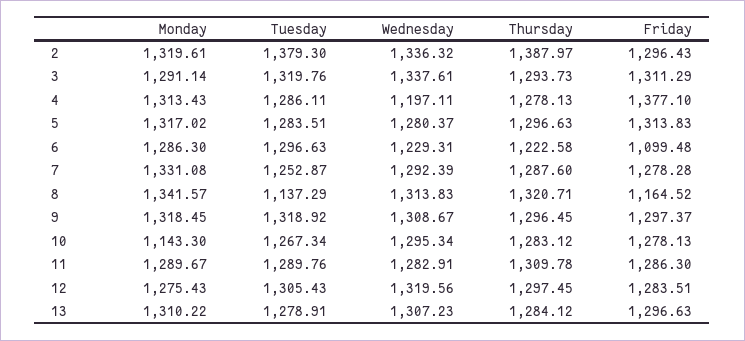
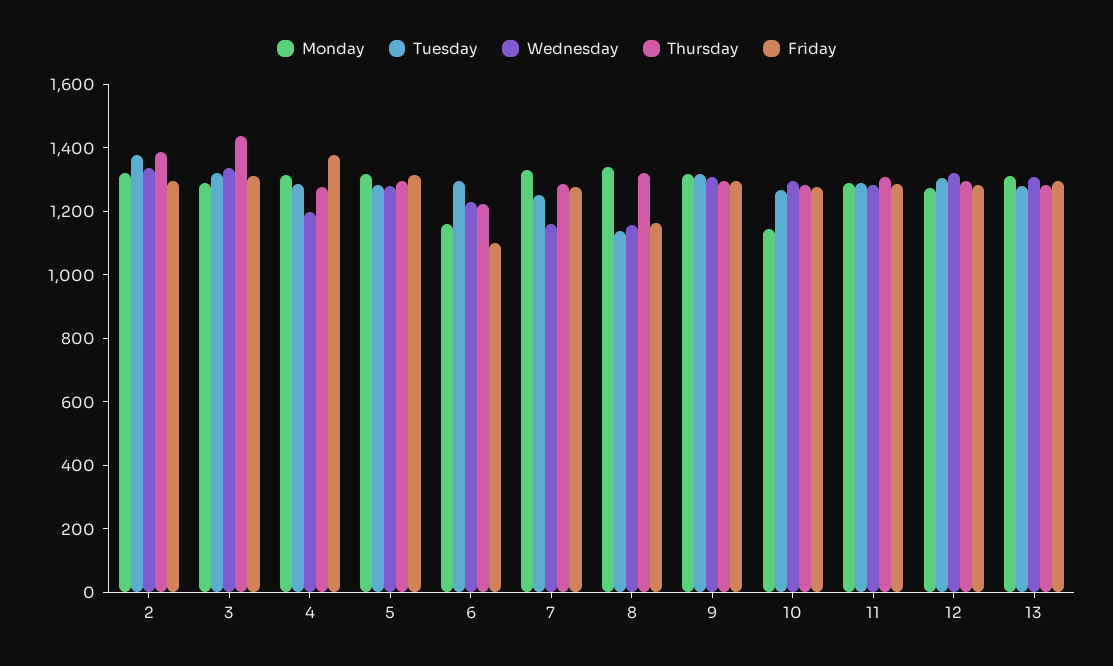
  {
    "Monday": {
      "2": 1319.61,
      "3": 1291.14,
      "4": 1313.43,
      "5": 1317.02,
-     "6": 1286.3,
+     "6": 1150,
      "7": 1331.08,
      "8": 1341.57,
      "9": 1318.45,
      "10": 1143.3,
      "11": 1289.67,
      "12": 1275.43,
      "13": 1310.22
    },
    "Tuesday": {
      "2": 1379.3,
      "3": 1319.76,
      "4": 1286.11,
      "5": 1283.51,
      "6": 1296.63,
      "7": 1252.87,
      "8": 1137.29,
      "9": 1318.92,
      "10": 1267.34,
      "11": 1289.76,
      "12": 1305.43,
      "13": 1278.91
    },
    "Wednesday": {
      "2": 1336.32,
      "3": 1337.61,
      "4": 1197.11,
      "5": 1280.37,
      "6": 1229.31,
-     "7": 1292.39,
+     "7": 1150,
-     "8": 1313.83,
+     "8": 1150,
      "9": 1308.67,
      "10": 1295.34,
      "11": 1282.91,
      "12": 1319.56,
      "13": 1307.23
    },
    "Thursday": {
      "2": 1387.97,
-     "3": 1293.73,
+     "3": 1450,
      "4": 1278.13,
      "5": 1296.63,
      "6": 1222.58,
      "7": 1287.6,
      "8": 1320.71,
      "9": 1296.45,
      "10": 1283.12,
      "11": 1309.78,
      "12": 1297.45,
      "13": 1284.12
    },
    "Friday": {
      "2": 1296.43,
      "3": 1311.29,
      "4": 1377.1,
      "5": 1313.83,
      "6": 1099.48,
      "7": 1278.28,
      "8": 1164.52,
      "9": 1297.37,
      "10": 1278.13,
      "11": 1286.3,
      "12": 1283.51,
      "13": 1296.63
    }
  }

